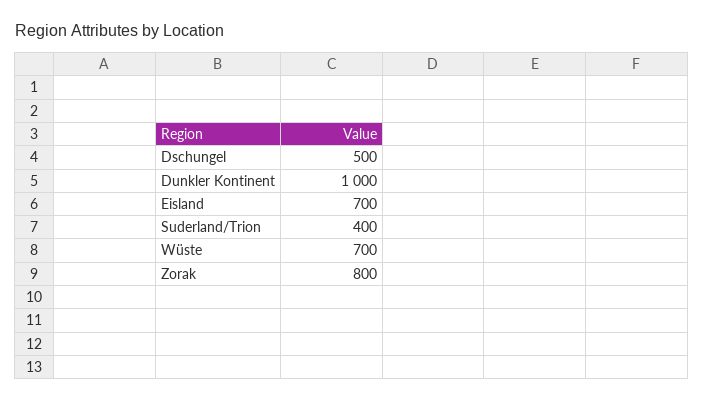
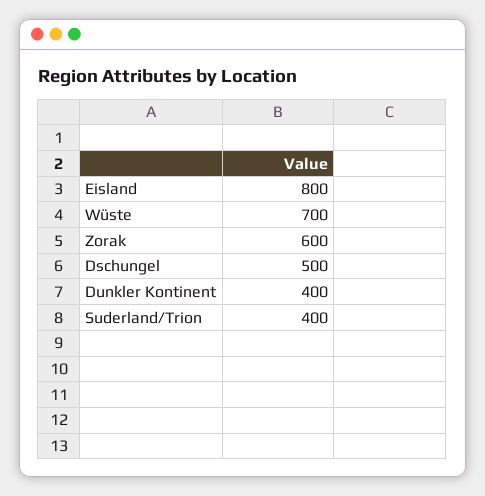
  {
    "Dschungel": 500,
-   "Dunkler Kontinent": 1000,
+   "Dunkler Kontinent": 400,
-   "Eisland": 700,
+   "Eisland": 800,
    "Suderland/Trion": 400,
    "Wüste": 700,
-   "Zorak": 800
+   "Zorak": 600
  }

